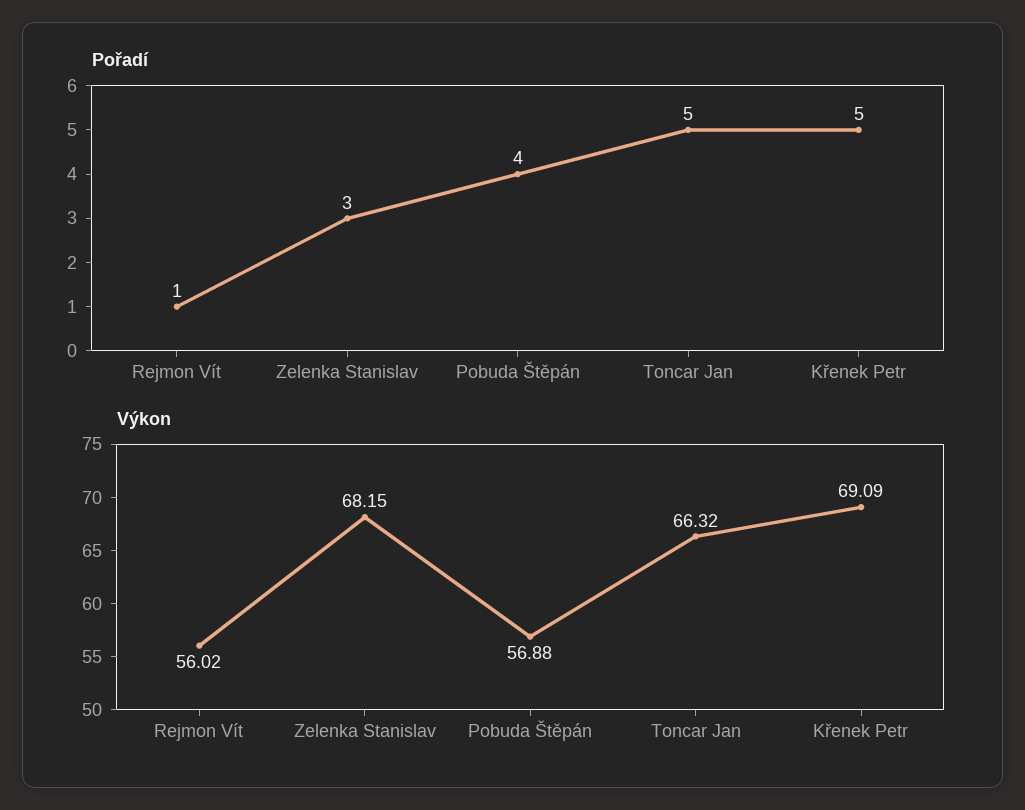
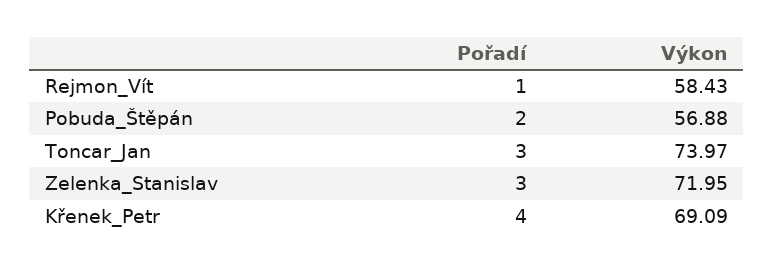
  {
    "Pořadí": {
      "Rejmon Vít": 1,
      "Zelenka Stanislav": 3,
-     "Pobuda Štěpán": 4,
+     "Pobuda Štěpán": 2,
-     "Toncar Jan": 5,
+     "Toncar Jan": 3,
-     "Křenek Petr": 5
+     "Křenek Petr": 4
    },
    "Výkon": {
-     "Rejmon Vít": 56.02,
+     "Rejmon Vít": 58.43,
-     "Zelenka Stanislav": 68.15,
+     "Zelenka Stanislav": 71.95,
      "Pobuda Štěpán": 56.88,
-     "Toncar Jan": 66.32,
+     "Toncar Jan": 73.97,
      "Křenek Petr": 69.09
    }
  }

